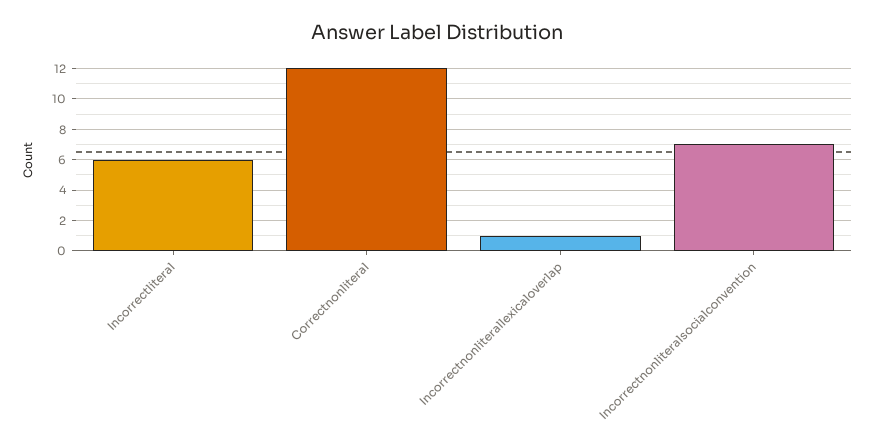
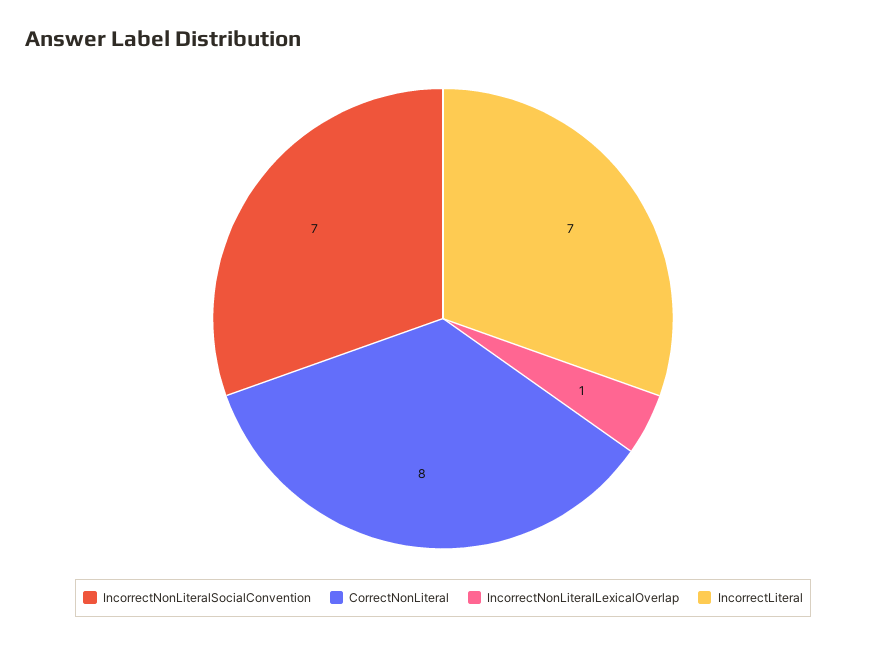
  {
-   "Incorrectliteral": 6,
+   "Incorrectliteral": 7,
-   "Correctnonliteral": 12,
+   "Correctnonliteral": 8,
    "Incorrectnonliterallexicaloverlap": 1,
    "Incorrectnonliteralsocialconvention": 7
  }

